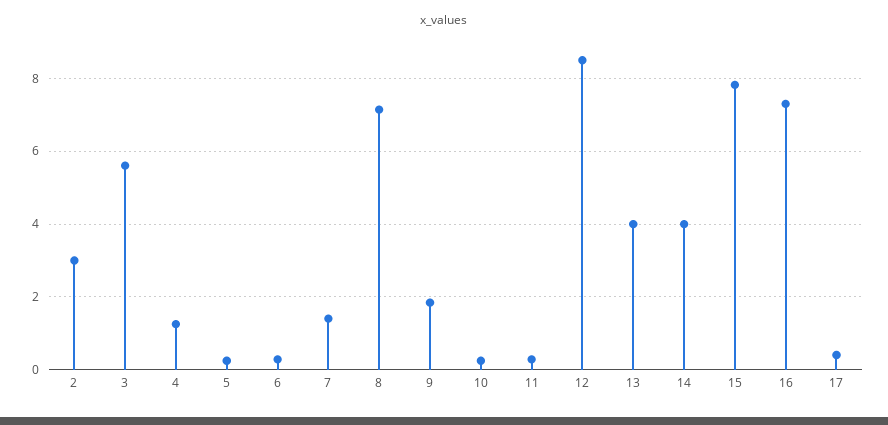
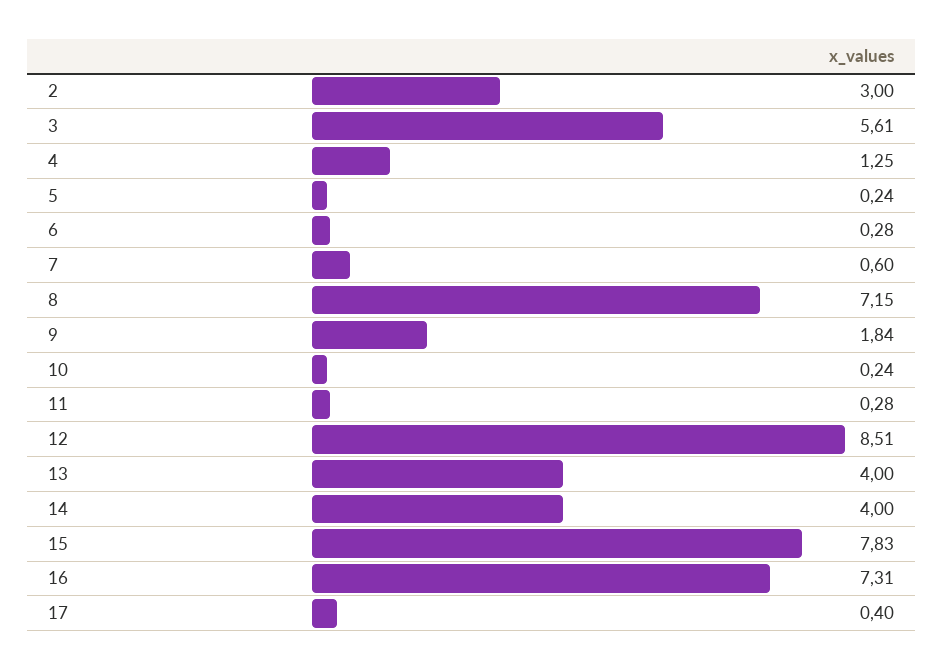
  {
    "2": 3,
    "3": 5.61,
    "4": 1.25,
    "5": 0.24,
    "6": 0.28,
-   "7": 1.4,
+   "7": 0.6,
    "8": 7.15,
    "9": 1.84,
    "10": 0.24,
    "11": 0.28,
    "12": 8.51,
    "13": 4,
    "14": 4,
    "15": 7.83,
    "16": 7.31,
    "17": 0.4
  }

